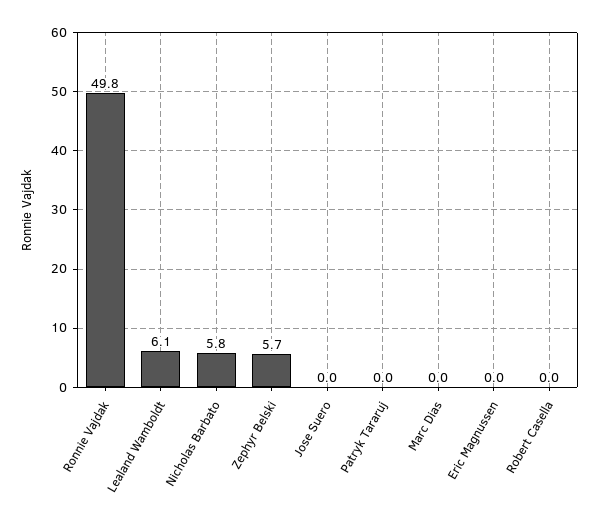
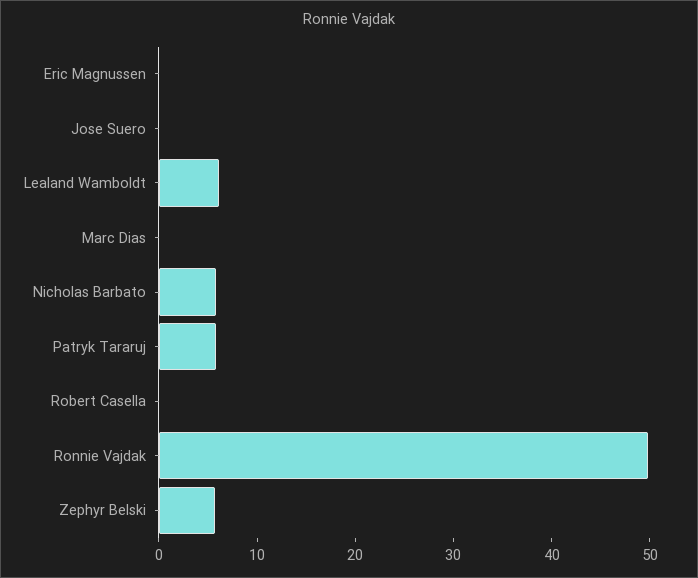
  {
    "Ronnie Vajdak": 49.8,
    "Lealand Wamboldt": 6.1,
    "Nicholas Barbato": 5.8,
    "Zephyr Belski": 5.7,
    "Jose Suero": 0,
-   "Patryk Tararuj": 0,
+   "Patryk Tararuj": 6,
    "Marc Dias": 0,
    "Eric Magnussen": 0,
    "Robert Casella": 0
  }

